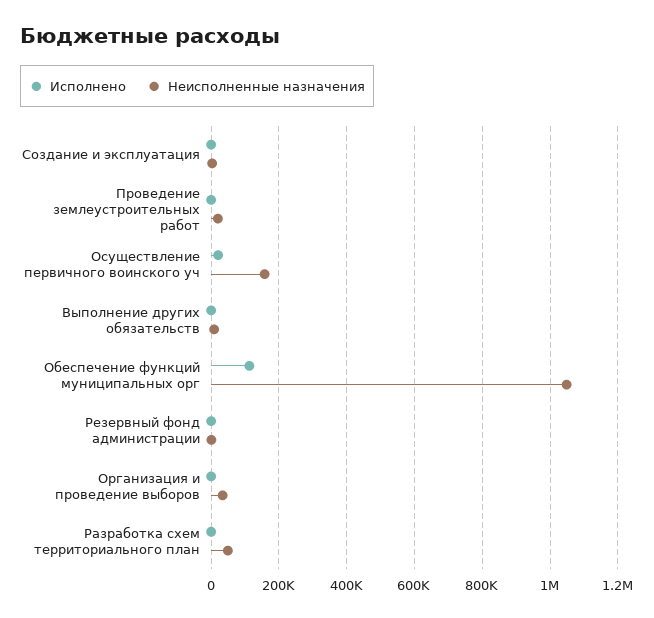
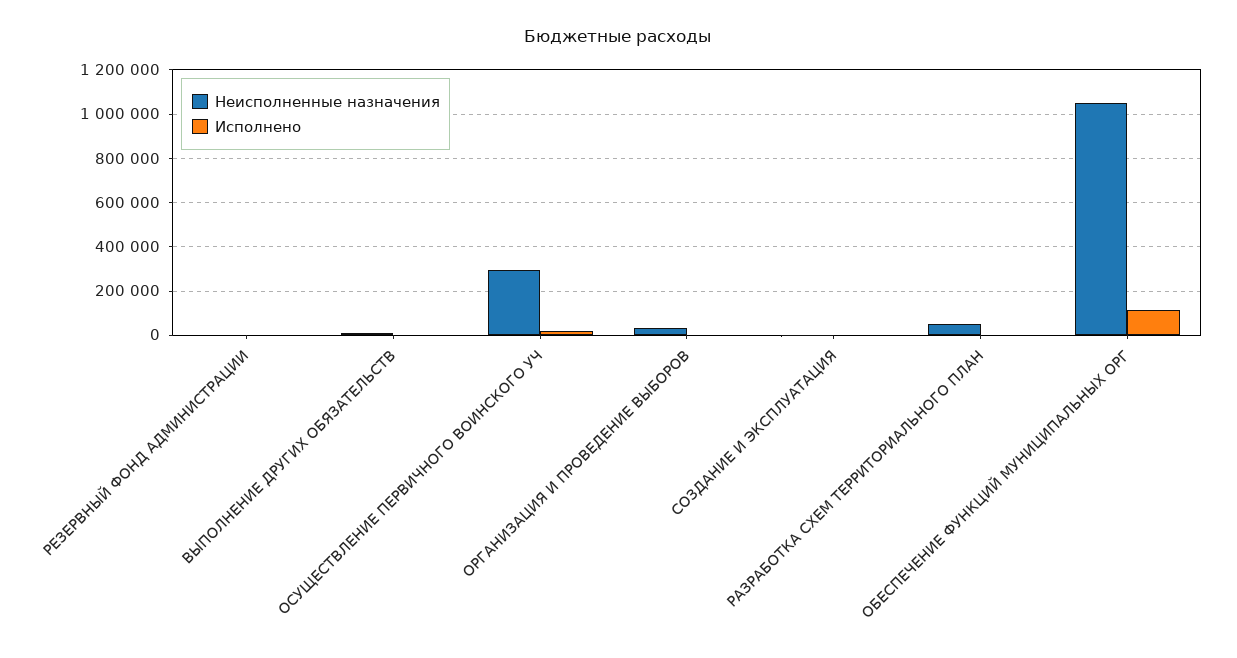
  {
    "Исполнено": {
      "Создание и эксплуатация": 0,
-     "Проведение землеустроительных работ": 0,
      "Осуществление первичного воинского уч": 20000,
      "Выполнение других обязательств": 0,
      "Обеспечение функций муниципальных орг": 120000,
      "Резервный фонд администрации": 0,
      "Организация и проведение выборов": 0,
      "Разработка схем территориального план": 0
    },
    "Неисполненные назначения": {
      "Создание и эксплуатация": 0,
-     "Проведение землеустроительных работ": 20000,
-     "Осуществление первичного воинского уч": 160000,
+     "Осуществление первичного воинского уч": 300000,
      "Выполнение других обязательств": 0,
      "Обеспечение функций муниципальных орг": 1040000,
      "Резервный фонд администрации": 0,
      "Организация и проведение выборов": 40000,
      "Разработка схем территориального план": 60000
    }
  }

